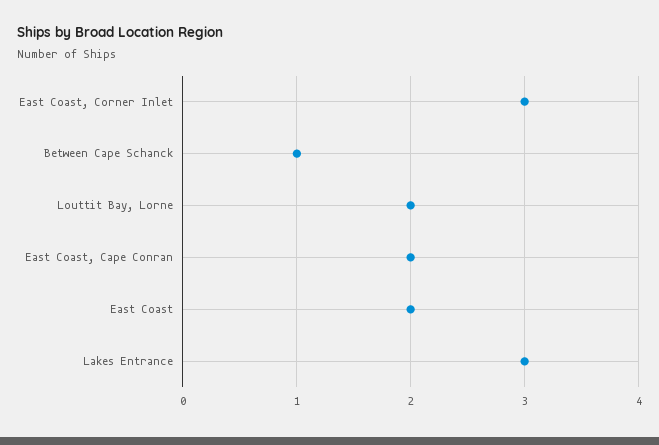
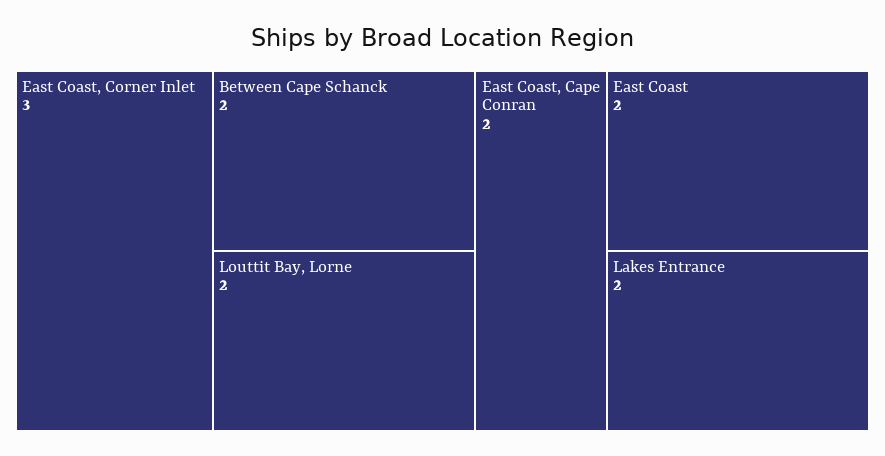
  {
    "East Coast, Corner Inlet": 3,
-   "Between Cape Schanck": 1,
+   "Between Cape Schanck": 2,
    "Louttit Bay, Lorne": 2,
    "East Coast, Cape Conran": 2,
    "East Coast": 2,
-   "Lakes Entrance": 3
+   "Lakes Entrance": 2
  }

